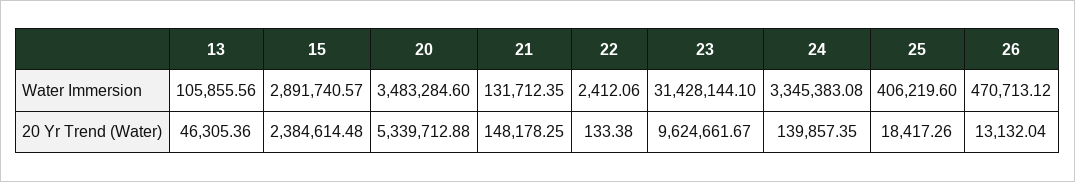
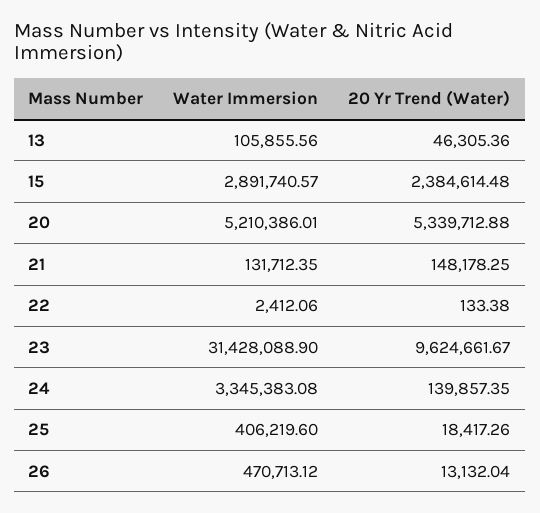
  {
    "13": {
      "Water Immersion": 105855.56,
      "20 Yr Trend (Water)": 46305.36
    },
    "15": {
      "Water Immersion": 2891740.57,
      "20 Yr Trend (Water)": 2384614.48
    },
    "20": {
-     "Water Immersion": 3483284.6,
+     "Water Immersion": 5210386.01,
      "20 Yr Trend (Water)": 5339712.88
    },
    "21": {
      "Water Immersion": 131712.35,
      "20 Yr Trend (Water)": 148178.25
    },
    "22": {
      "Water Immersion": 2412.06,
      "20 Yr Trend (Water)": 133.38
    },
    "23": {
-     "Water Immersion": 31428144.1,
+     "Water Immersion": 31428088.9,
      "20 Yr Trend (Water)": 9624661.67
    },
    "24": {
      "Water Immersion": 3345383.08,
      "20 Yr Trend (Water)": 139857.35
    },
    "25": {
      "Water Immersion": 406219.6,
      "20 Yr Trend (Water)": 18417.26
    },
    "26": {
      "Water Immersion": 470713.12,
      "20 Yr Trend (Water)": 13132.04
    }
  }

